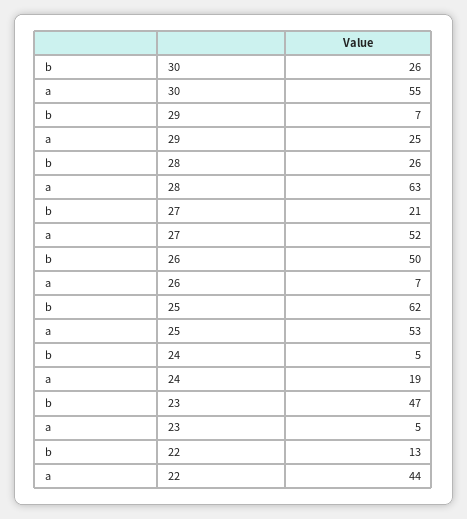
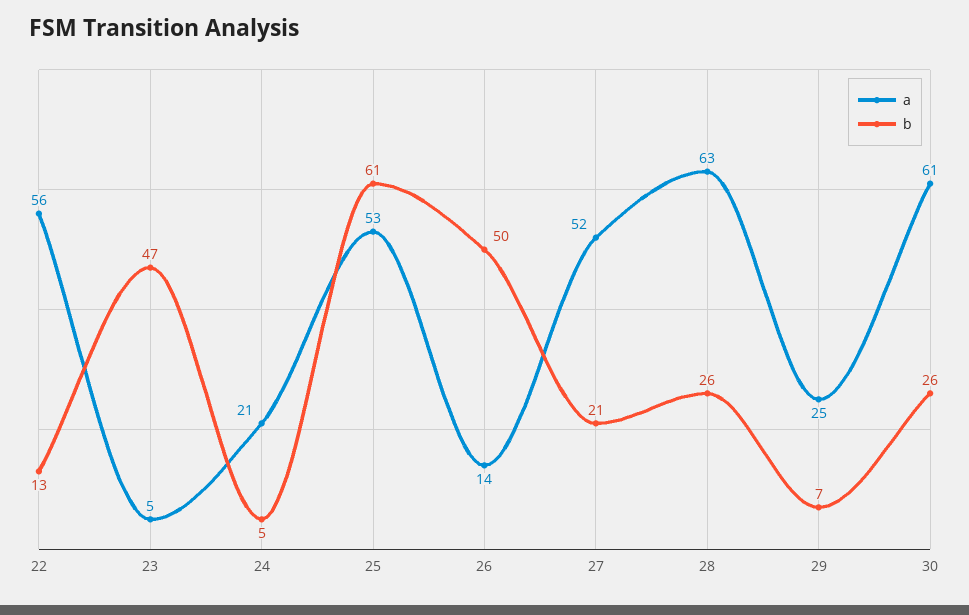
  {
    "b": {
      "30": 26,
      "29": 7,
      "28": 26,
      "27": 21,
      "26": 50,
-     "25": 62,
+     "25": 61,
      "24": 5,
      "23": 47,
      "22": 13
    },
    "a": {
-     "30": 55,
+     "30": 61,
      "29": 25,
      "28": 63,
      "27": 52,
-     "26": 7,
+     "26": 14,
      "25": 53,
-     "24": 19,
+     "24": 21,
      "23": 5,
-     "22": 44
+     "22": 56
    }
  }

